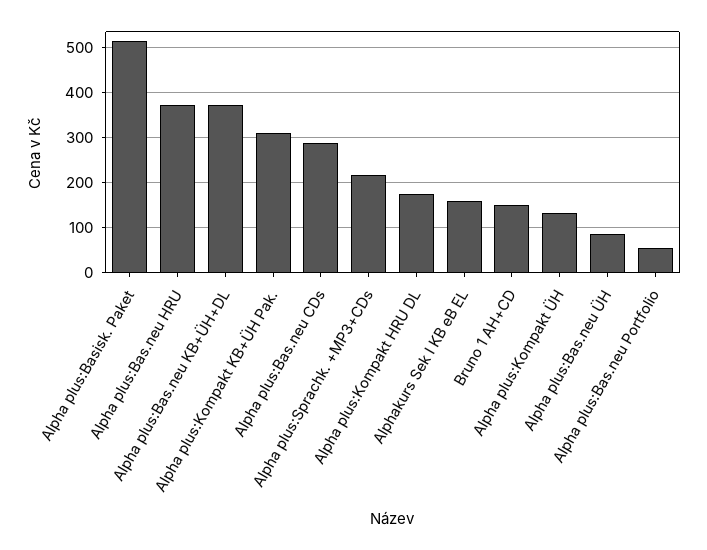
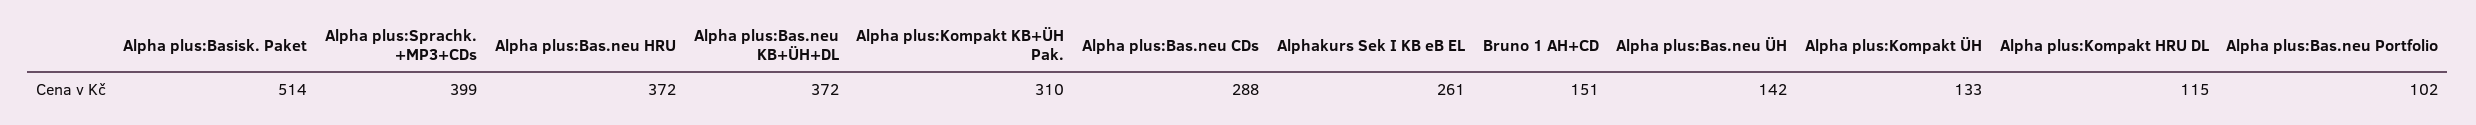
  {
    "Alpha plus:Basisk. Paket": 514,
    "Alpha plus:Bas.neu HRU": 372,
    "Alpha plus:Bas.neu KB+ÜH+DL": 372,
    "Alpha plus:Kompakt KB+ÜH Pak.": 310,
    "Alpha plus:Bas.neu CDs": 288,
-   "Alpha plus:Sprachk. +MP3+CDs": 220,
+   "Alpha plus:Sprachk. +MP3+CDs": 399,
-   "Alpha plus:Kompakt HRU DL": 180,
+   "Alpha plus:Kompakt HRU DL": 115,
-   "Alphakurs Sek I KB eB EL": 160,
+   "Alphakurs Sek I KB eB EL": 261,
    "Bruno 1 AH+CD": 151,
    "Alpha plus:Kompakt ÜH": 133,
-   "Alpha plus:Bas.neu ÜH": 80,
+   "Alpha plus:Bas.neu ÜH": 142,
-   "Alpha plus:Bas.neu Portfolio": 60
+   "Alpha plus:Bas.neu Portfolio": 102
  }

